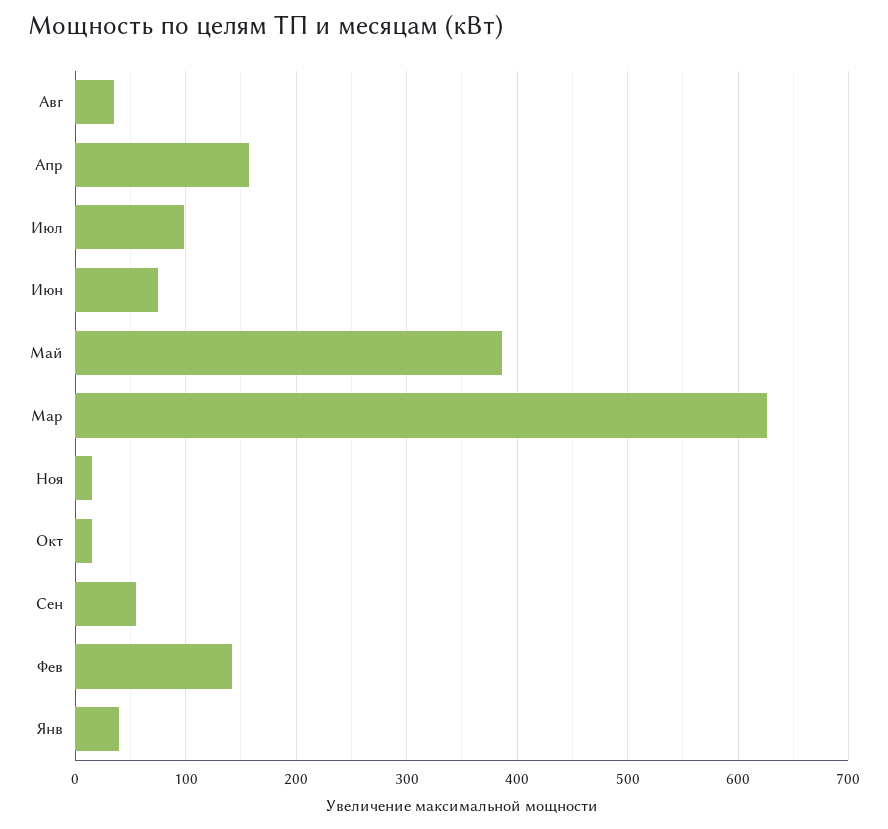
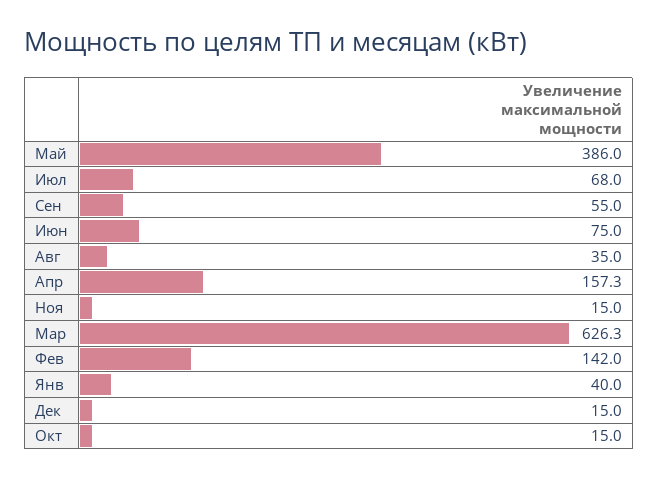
  {
    "Авг": 35,
    "Апр": 157.3,
-   "Июл": 100,
+   "Июл": 68,
    "Июн": 75,
    "Май": 386,
    "Мар": 626.3,
    "Ноя": 15,
    "Окт": 15,
    "Сен": 55,
    "Фев": 142,
-   "Янв": 40
+   "Янв": 40,
+   "Дек": 15
  }

